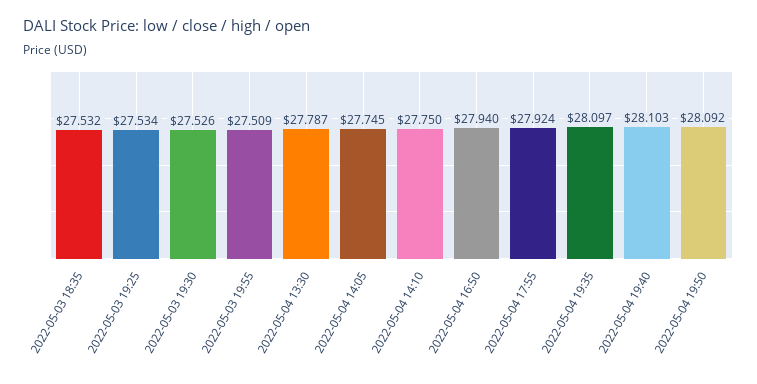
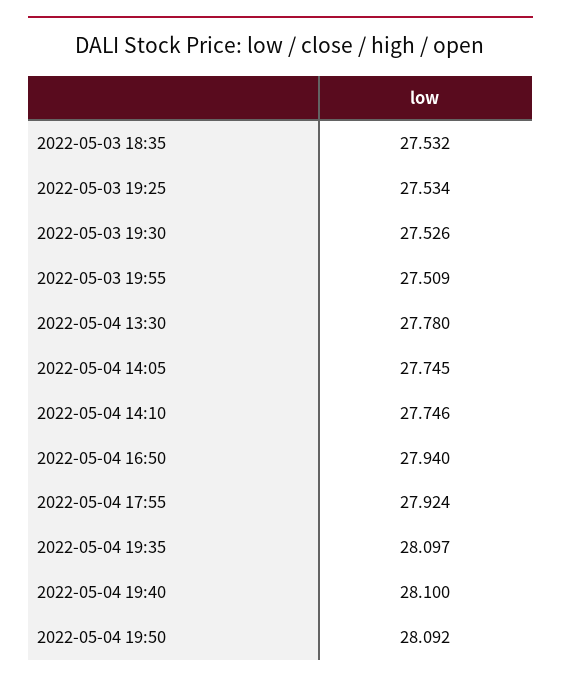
  {
    "2022-05-03 18:35": 27.532,
    "2022-05-03 19:25": 27.534,
    "2022-05-03 19:30": 27.526,
    "2022-05-03 19:55": 27.509,
-   "2022-05-04 13:30": 27.787,
+   "2022-05-04 13:30": 27.78,
    "2022-05-04 14:05": 27.745,
-   "2022-05-04 14:10": 27.75,
+   "2022-05-04 14:10": 27.746,
    "2022-05-04 16:50": 27.94,
    "2022-05-04 17:55": 27.924,
    "2022-05-04 19:35": 28.097,
-   "2022-05-04 19:40": 28.103,
+   "2022-05-04 19:40": 28.1,
    "2022-05-04 19:50": 28.092
  }

